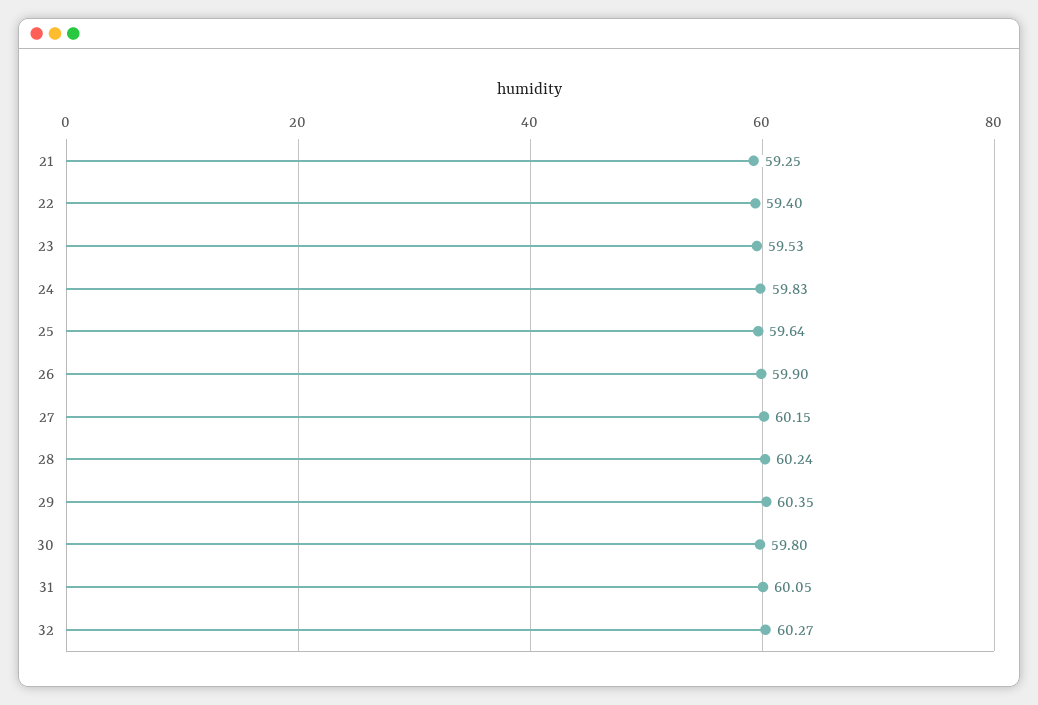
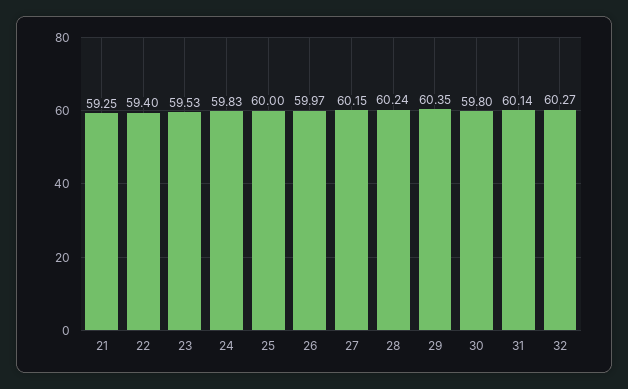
  {
    "21": 59.25,
    "22": 59.4,
    "23": 59.53,
    "24": 59.83,
-   "25": 59.64,
+   "25": 60,
-   "26": 59.9,
+   "26": 59.97,
    "27": 60.15,
    "28": 60.24,
    "29": 60.35,
    "30": 59.8,
-   "31": 60.05,
+   "31": 60.14,
    "32": 60.27
  }

